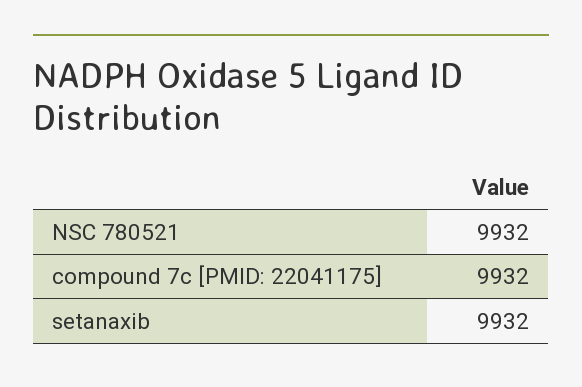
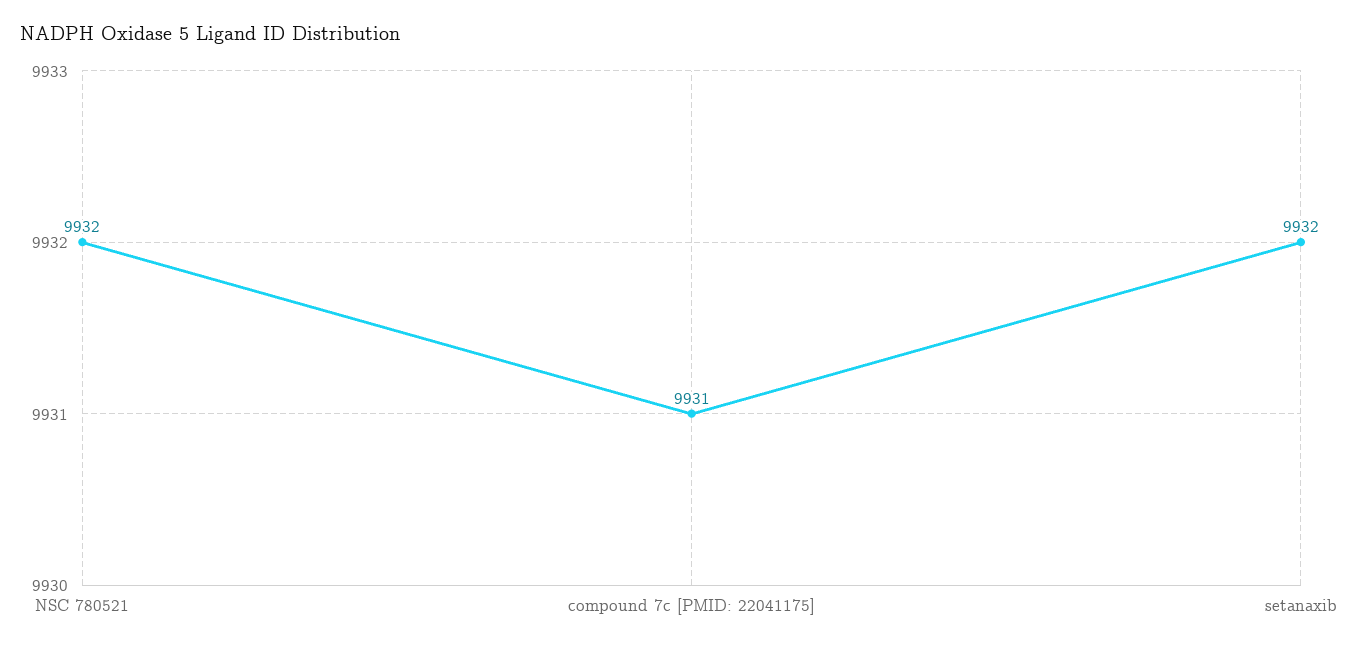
  {
    "NSC 780521": 9932,
-   "compound 7c [PMID: 22041175]": 9932,
+   "compound 7c [PMID: 22041175]": 9931,
    "setanaxib": 9932
  }

